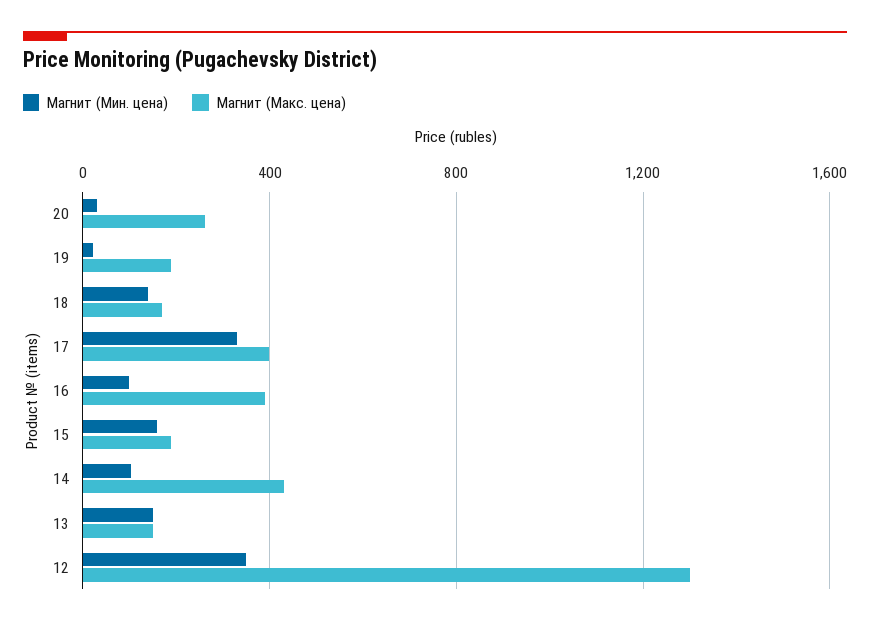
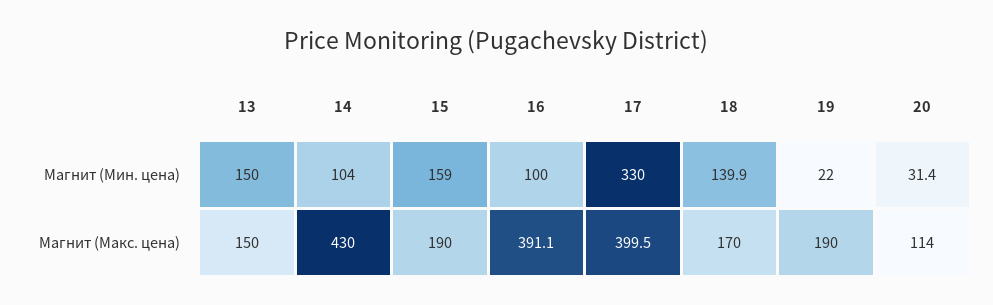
  {
    "Магнит (Мин. цена)": {
      "20": 31.4,
      "19": 22,
      "18": 139.9,
      "17": 330,
      "16": 100,
      "15": 159,
      "14": 104,
-     "13": 150,
+     "13": 150
-     "12": 350
    },
    "Магнит (Макс. цена)": {
-     "20": 250,
+     "20": 114,
      "19": 190,
      "18": 170,
      "17": 399.5,
      "16": 391.1,
      "15": 190,
      "14": 430,
-     "13": 150,
+     "13": 150
-     "12": 1300
    }
  }

